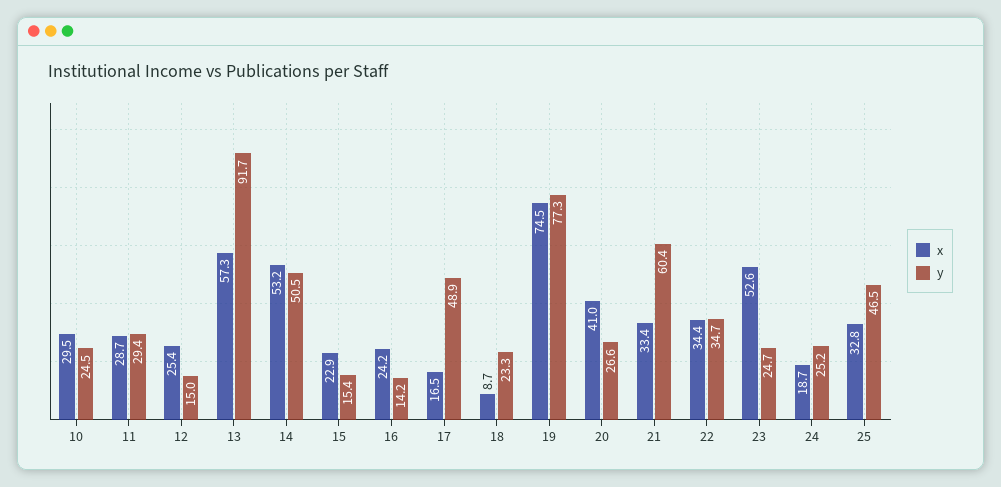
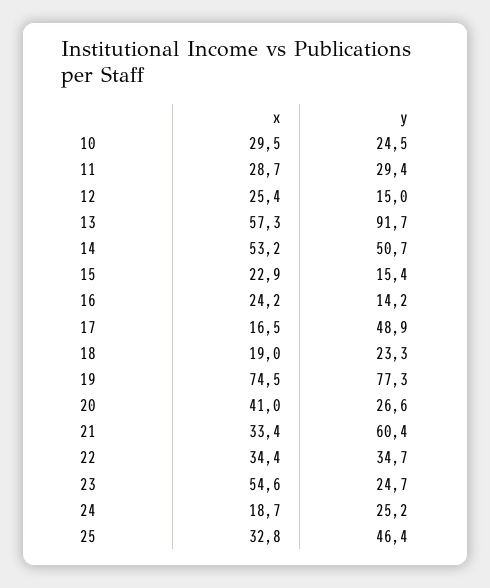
  {
    "x": {
      "10": 29.5,
      "11": 28.7,
      "12": 25.4,
      "13": 57.3,
      "14": 53.2,
      "15": 22.9,
      "16": 24.2,
      "17": 16.5,
-     "18": 8.7,
+     "18": 19,
      "19": 74.5,
      "20": 41,
      "21": 33.4,
      "22": 34.4,
-     "23": 52.6,
+     "23": 54.6,
      "24": 18.7,
      "25": 32.8
    },
    "y": {
      "10": 24.5,
      "11": 29.4,
      "12": 15,
      "13": 91.7,
-     "14": 50.5,
+     "14": 50.7,
      "15": 15.4,
      "16": 14.2,
      "17": 48.9,
      "18": 23.3,
      "19": 77.3,
      "20": 26.6,
      "21": 60.4,
      "22": 34.7,
      "23": 24.7,
      "24": 25.2,
-     "25": 46.5
+     "25": 46.4
    }
  }

